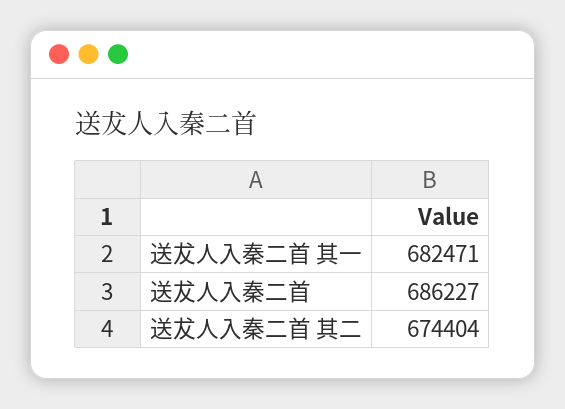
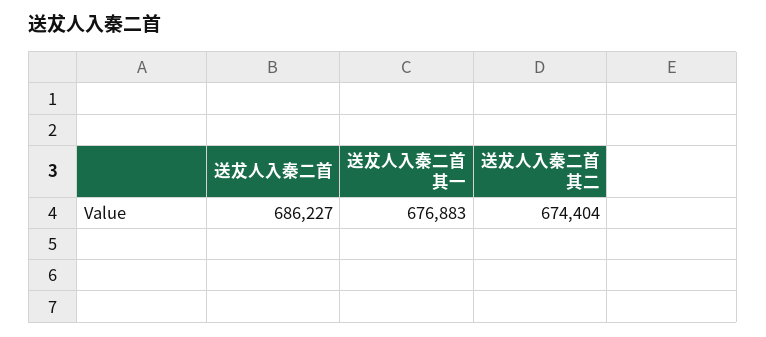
  {
-   "送犮人入秦二首 其一": 682471,
+   "送犮人入秦二首 其一": 676883,
    "送犮人入秦二首": 686227,
    "送犮人入秦二首 其二": 674404
  }

